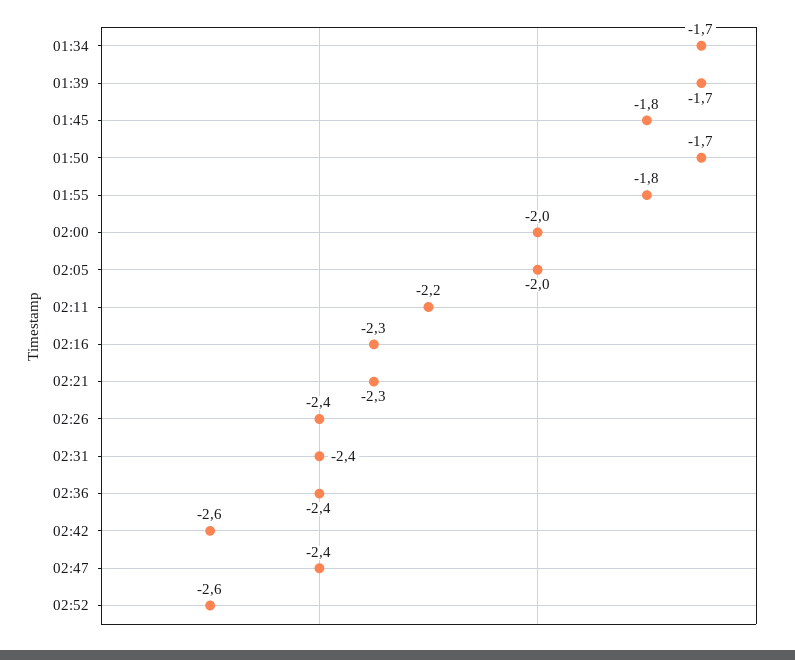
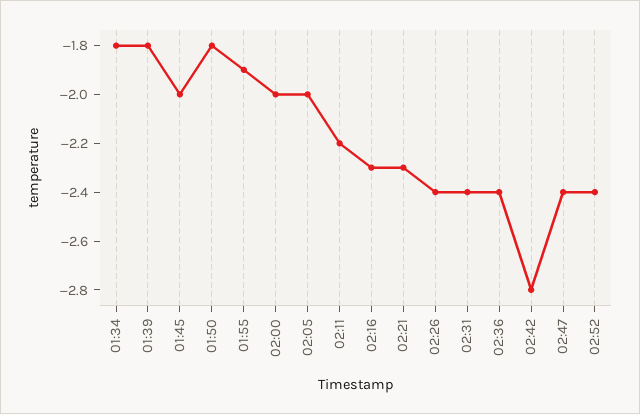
  {
-   "01:34": -1.7,
+   "01:34": -1.8,
-   "01:39": -1.7,
+   "01:39": -1.8,
-   "01:45": -1.8,
+   "01:45": -2,
-   "01:50": -1.7,
+   "01:50": -1.8,
-   "01:55": -1.8,
+   "01:55": -1.9,
    "02:00": -2,
    "02:05": -2,
    "02:11": -2.2,
    "02:16": -2.3,
    "02:21": -2.3,
    "02:26": -2.4,
    "02:31": -2.4,
    "02:36": -2.4,
-   "02:42": -2.6,
+   "02:42": -2.8,
    "02:47": -2.4,
-   "02:52": -2.6
+   "02:52": -2.4
  }

